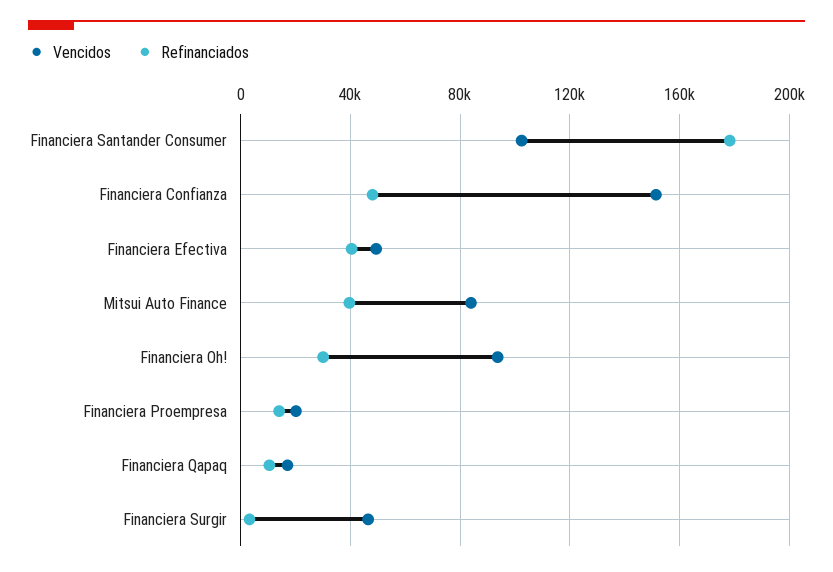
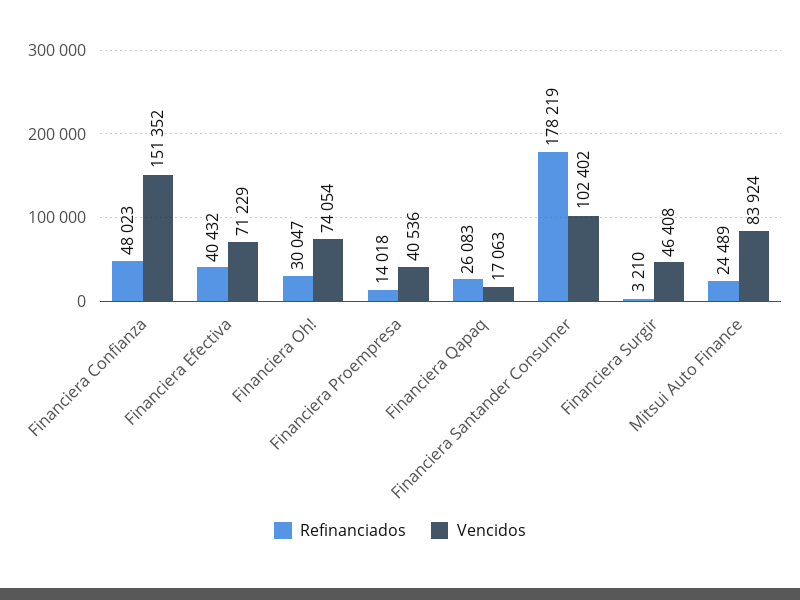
  {
    "Vencidos": {
      "Financiera Santander Consumer": 102402,
      "Financiera Confianza": 151352,
-     "Financiera Efectiva": 50000,
+     "Financiera Efectiva": 71229,
      "Mitsui Auto Finance": 83924,
-     "Financiera Oh!": 95000,
+     "Financiera Oh!": 74054,
-     "Financiera Proempresa": 20000,
+     "Financiera Proempresa": 40536,
      "Financiera Qapaq": 17063,
      "Financiera Surgir": 46408
    },
    "Refinanciados": {
      "Financiera Santander Consumer": 178219,
      "Financiera Confianza": 48023,
      "Financiera Efectiva": 40432,
-     "Mitsui Auto Finance": 40000,
+     "Mitsui Auto Finance": 24489,
      "Financiera Oh!": 30047,
      "Financiera Proempresa": 14018,
-     "Financiera Qapaq": 10000,
+     "Financiera Qapaq": 26083,
      "Financiera Surgir": 3210
    }
  }

